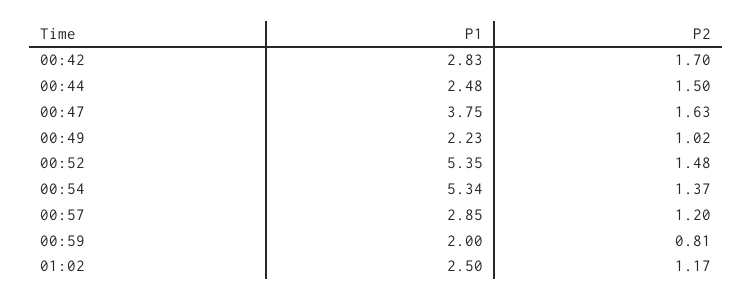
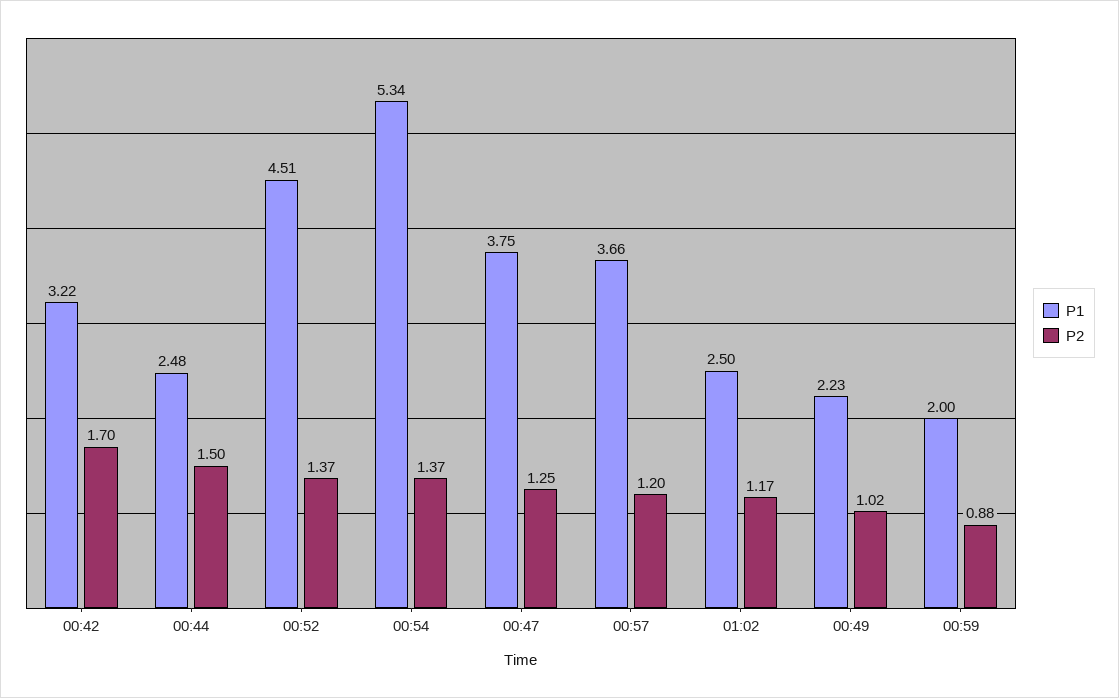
  {
    "P1": {
-     "00:42": 2.83,
+     "00:42": 3.22,
      "00:44": 2.48,
      "00:47": 3.75,
      "00:49": 2.23,
-     "00:52": 5.35,
+     "00:52": 4.51,
      "00:54": 5.34,
-     "00:57": 2.85,
+     "00:57": 3.66,
      "00:59": 2,
      "01:02": 2.5
    },
    "P2": {
      "00:42": 1.7,
      "00:44": 1.5,
-     "00:47": 1.63,
+     "00:47": 1.25,
      "00:49": 1.02,
-     "00:52": 1.48,
+     "00:52": 1.37,
      "00:54": 1.37,
      "00:57": 1.2,
-     "00:59": 0.81,
+     "00:59": 0.88,
      "01:02": 1.17
    }
  }

